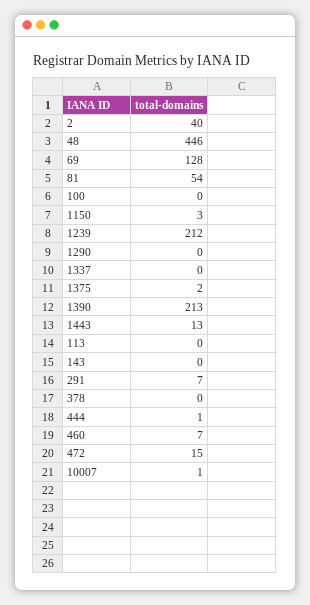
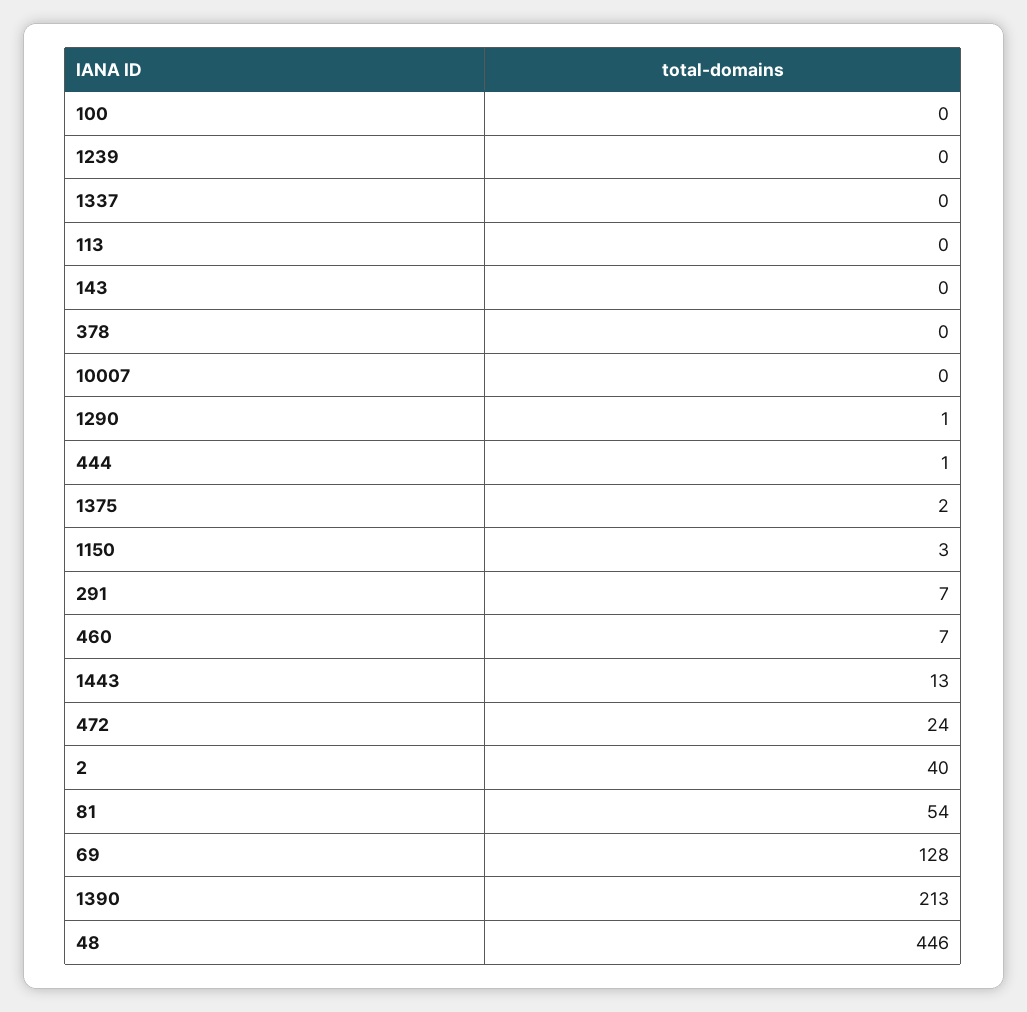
  {
    "2": 40,
    "48": 446,
    "69": 128,
    "81": 54,
    "100": 0,
    "1150": 3,
-   "1239": 212,
+   "1239": 0,
-   "1290": 0,
+   "1290": 1,
    "1337": 0,
    "1375": 2,
    "1390": 213,
    "1443": 13,
    "113": 0,
    "143": 0,
    "291": 7,
    "378": 0,
    "444": 1,
    "460": 7,
-   "472": 15,
+   "472": 24,
-   "10007": 1
+   "10007": 0
  }

